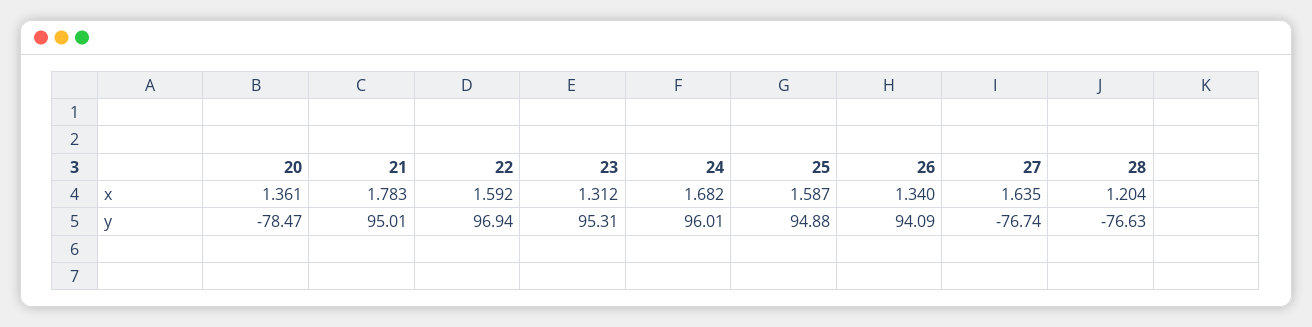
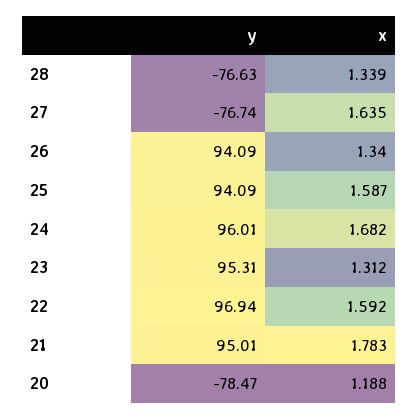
  {
    "20": {
-     "x": 1.361,
+     "x": 1.188,
      "y": -78.47
    },
    "21": {
      "x": 1.783,
      "y": 95.01
    },
    "22": {
      "x": 1.592,
      "y": 96.94
    },
    "23": {
      "x": 1.312,
      "y": 95.31
    },
    "24": {
      "x": 1.682,
      "y": 96.01
    },
    "25": {
      "x": 1.587,
-     "y": 94.88
+     "y": 94.09
    },
    "26": {
      "x": 1.34,
      "y": 94.09
    },
    "27": {
      "x": 1.635,
      "y": -76.74
    },
    "28": {
-     "x": 1.204,
+     "x": 1.339,
      "y": -76.63
    }
  }

